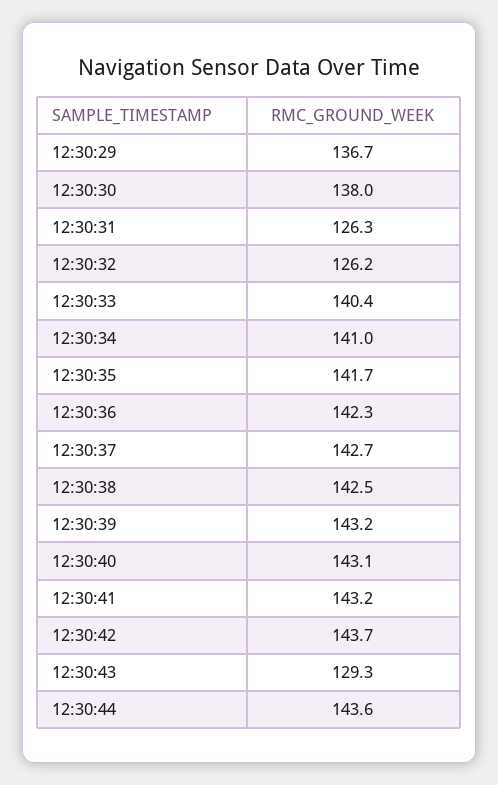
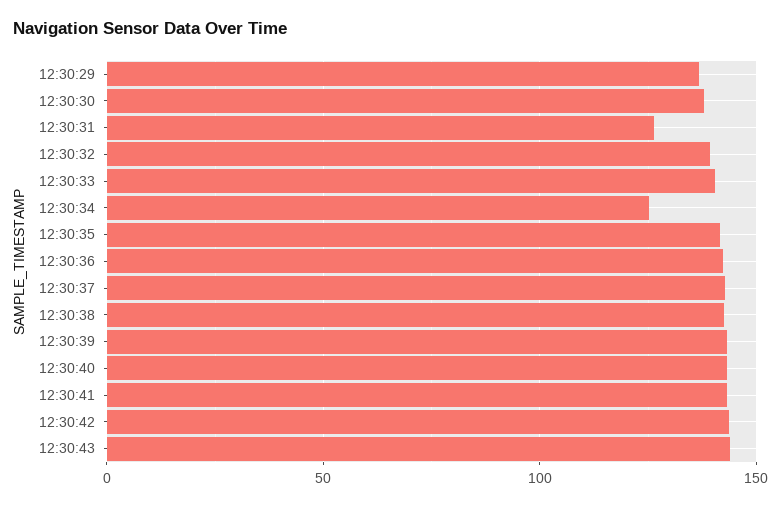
  {
    "12:30:29": 136.7,
    "12:30:30": 138,
    "12:30:31": 126.3,
-   "12:30:32": 126.2,
+   "12:30:32": 140,
    "12:30:33": 140.4,
-   "12:30:34": 141,
+   "12:30:34": 125,
    "12:30:35": 141.7,
    "12:30:36": 142.3,
    "12:30:37": 142.7,
    "12:30:38": 142.5,
    "12:30:39": 143.2,
    "12:30:40": 143.1,
    "12:30:41": 143.2,
    "12:30:42": 143.7,
-   "12:30:43": 129.3,
+   "12:30:43": 145
-   "12:30:44": 143.6
  }

